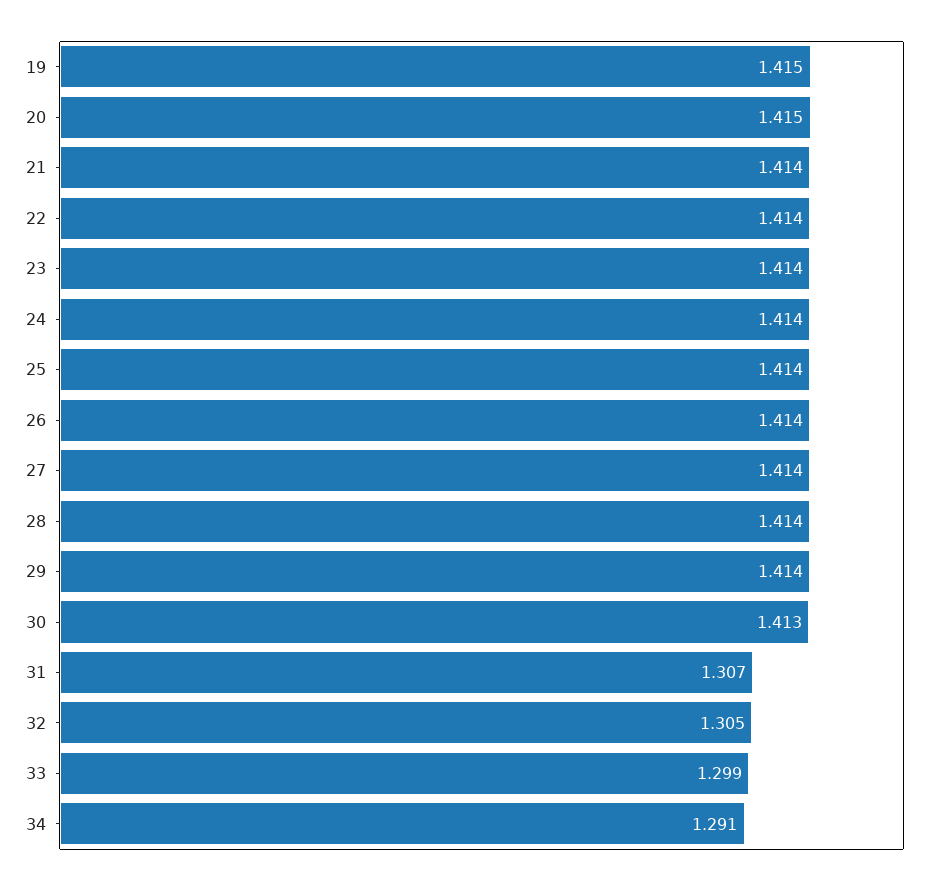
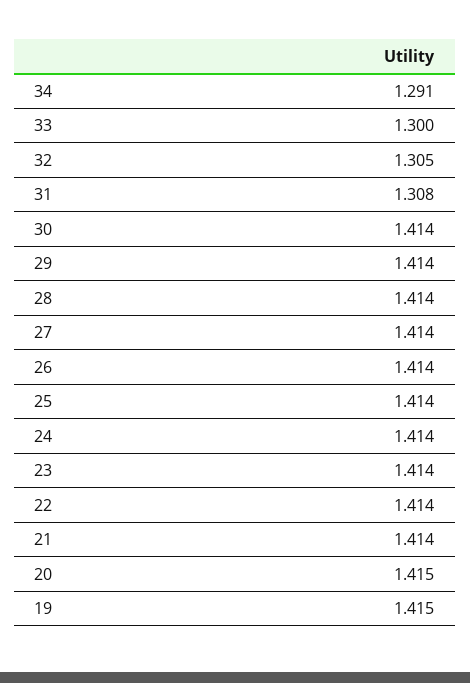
  {
    "19": 1.415,
    "20": 1.415,
    "21": 1.414,
    "22": 1.414,
    "23": 1.414,
    "24": 1.414,
    "25": 1.414,
    "26": 1.414,
    "27": 1.414,
    "28": 1.414,
    "29": 1.414,
-   "30": 1.413,
+   "30": 1.414,
-   "31": 1.307,
+   "31": 1.308,
    "32": 1.305,
-   "33": 1.299,
+   "33": 1.3,
    "34": 1.291
  }

